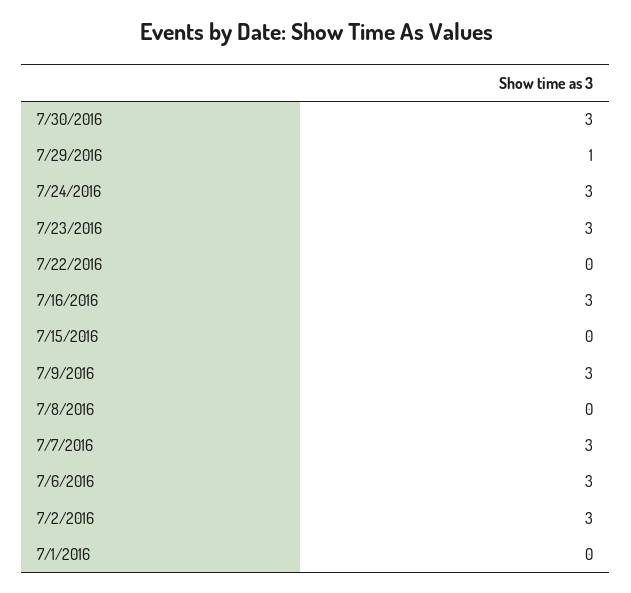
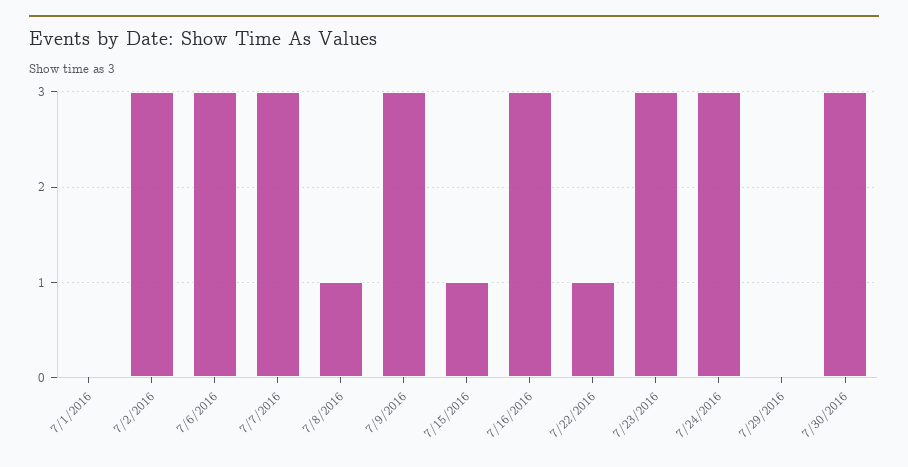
  {
    "7/30/2016": 3,
-   "7/29/2016": 1,
+   "7/29/2016": 0,
    "7/24/2016": 3,
    "7/23/2016": 3,
-   "7/22/2016": 0,
+   "7/22/2016": 1,
    "7/16/2016": 3,
-   "7/15/2016": 0,
+   "7/15/2016": 1,
    "7/9/2016": 3,
-   "7/8/2016": 0,
+   "7/8/2016": 1,
    "7/7/2016": 3,
    "7/6/2016": 3,
    "7/2/2016": 3,
    "7/1/2016": 0
  }

